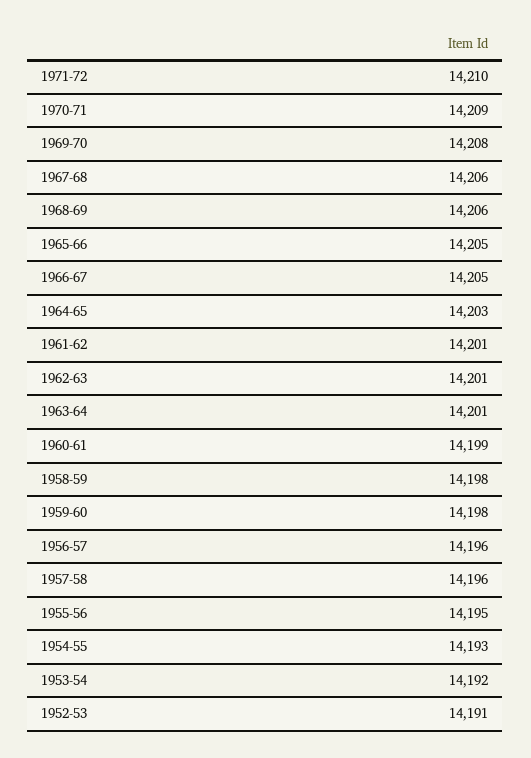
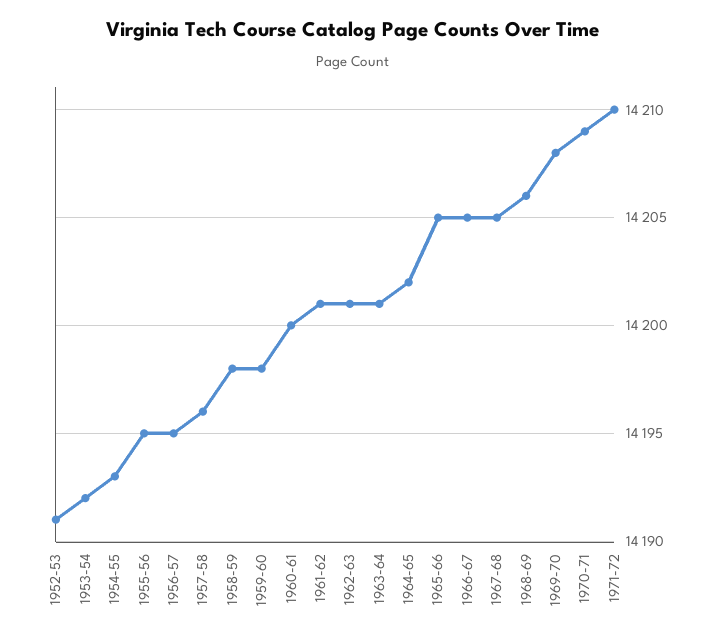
  {
    "1971-72": 14210,
    "1970-71": 14209,
    "1969-70": 14208,
-   "1967-68": 14206,
+   "1967-68": 14205,
    "1968-69": 14206,
    "1965-66": 14205,
    "1966-67": 14205,
-   "1964-65": 14203,
+   "1964-65": 14202,
    "1961-62": 14201,
    "1962-63": 14201,
    "1963-64": 14201,
-   "1960-61": 14199,
+   "1960-61": 14200,
    "1958-59": 14198,
    "1959-60": 14198,
-   "1956-57": 14196,
+   "1956-57": 14195,
    "1957-58": 14196,
    "1955-56": 14195,
    "1954-55": 14193,
    "1953-54": 14192,
    "1952-53": 14191
  }

